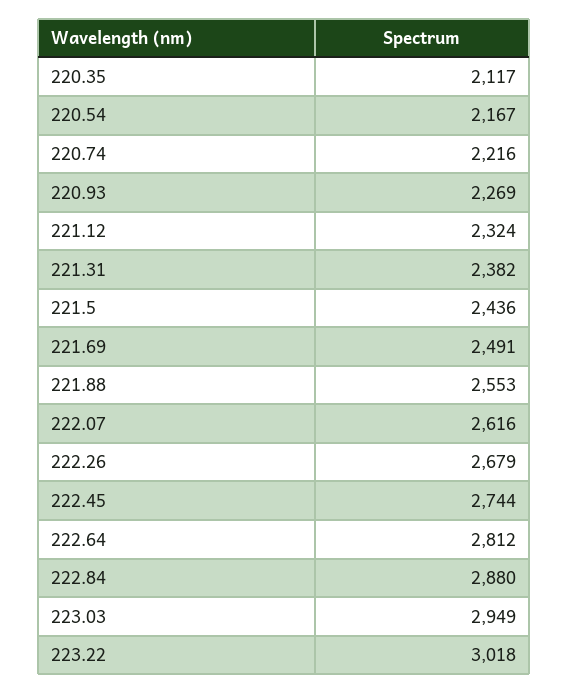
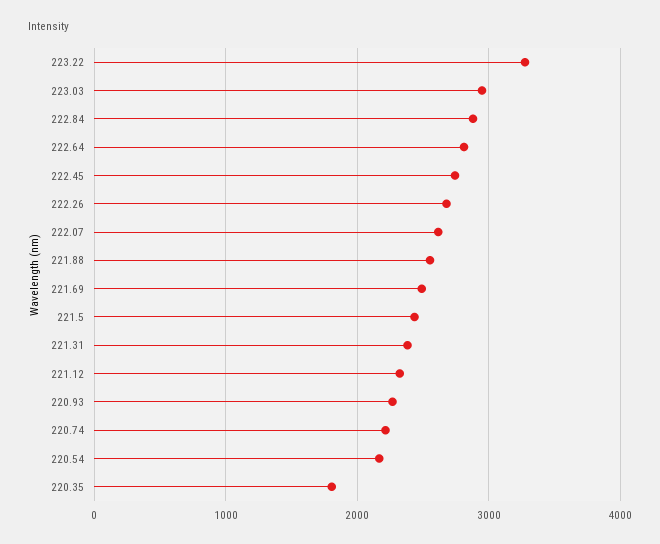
  {
-   "220.35": 2117,
+   "220.35": 1800,
    "220.54": 2167,
    "220.74": 2216,
    "220.93": 2269,
    "221.12": 2324,
    "221.31": 2382,
    "221.5": 2436,
    "221.69": 2491,
    "221.88": 2553,
    "222.07": 2616,
    "222.26": 2679,
    "222.45": 2744,
    "222.64": 2812,
    "222.84": 2880,
    "223.03": 2949,
-   "223.22": 3018
+   "223.22": 3300
  }

